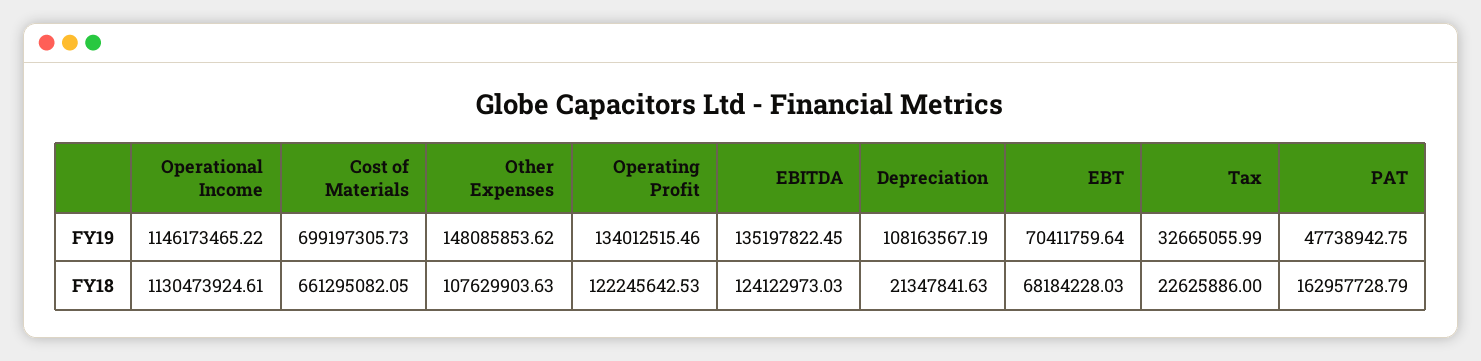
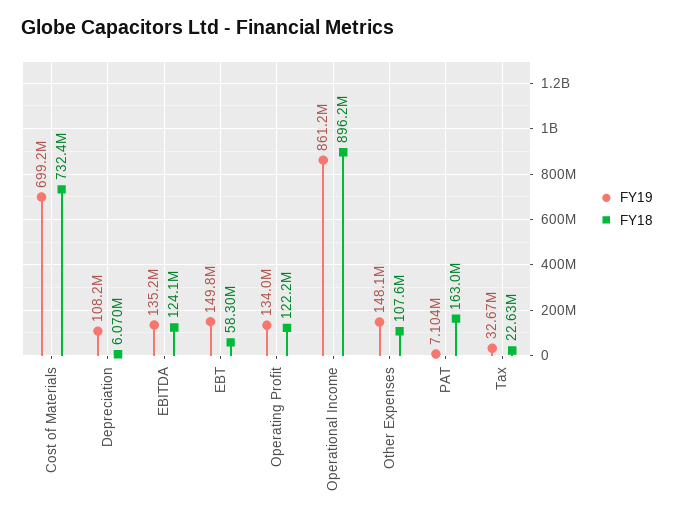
  {
    "FY19": {
-     "Operational Income": 1146173465.22,
+     "Operational Income": 861200000,
      "Cost of Materials": 699197305.73,
      "Other Expenses": 148085853.62,
      "Operating Profit": 134012515.46,
      "EBITDA": 135197822.45,
      "Depreciation": 108163567.19,
-     "EBT": 70411759.64,
+     "EBT": 149800000,
      "Tax": 32665055.99,
-     "PAT": 47738942.75
+     "PAT": 7104000
    },
    "FY18": {
-     "Operational Income": 1130473924.61,
+     "Operational Income": 896200000,
-     "Cost of Materials": 661295082.05,
+     "Cost of Materials": 732400000,
      "Other Expenses": 107629903.63,
      "Operating Profit": 122245642.53,
      "EBITDA": 124122973.03,
-     "Depreciation": 21347841.63,
+     "Depreciation": 6070000,
-     "EBT": 68184228.03,
+     "EBT": 58300000,
      "Tax": 22625886,
      "PAT": 162957728.79
    }
  }

